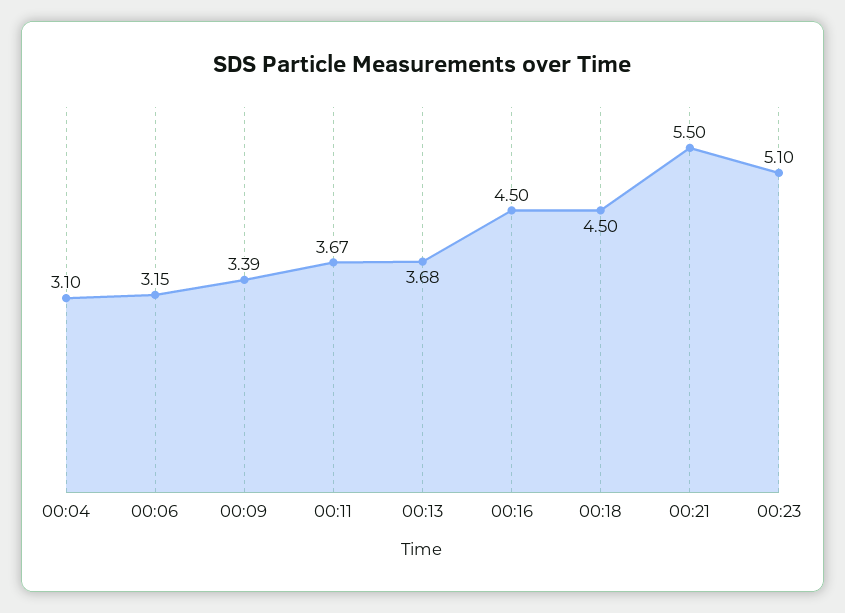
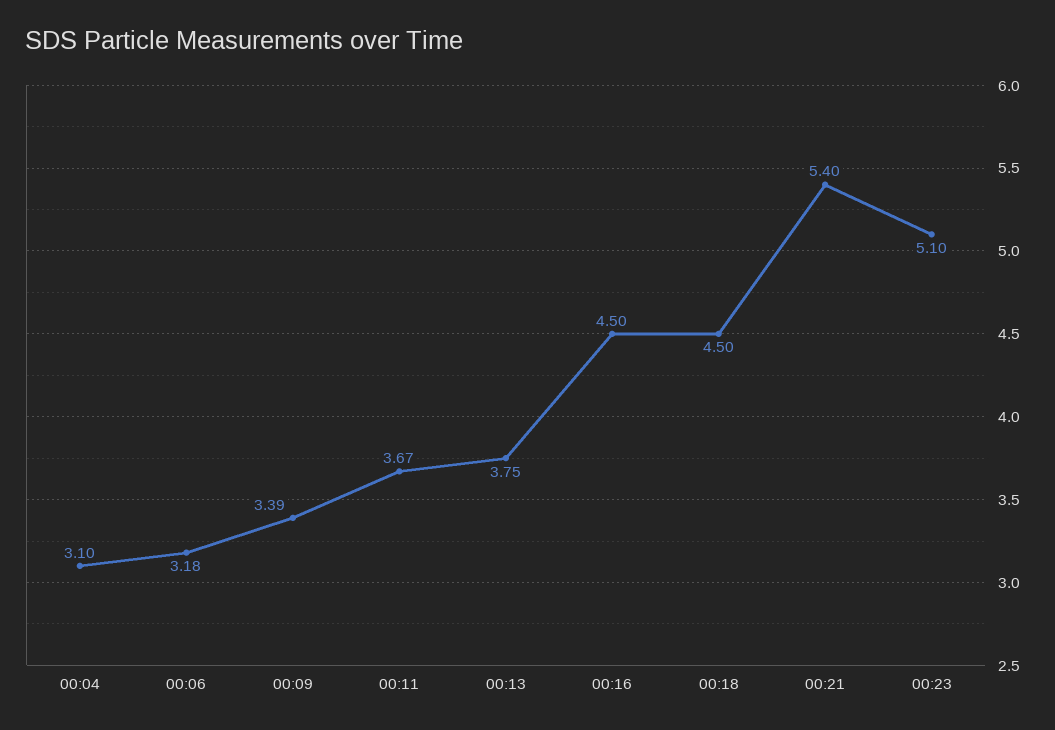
  {
    "00:04": 3.1,
-   "00:06": 3.15,
+   "00:06": 3.18,
    "00:09": 3.39,
    "00:11": 3.67,
-   "00:13": 3.68,
+   "00:13": 3.75,
    "00:16": 4.5,
    "00:18": 4.5,
-   "00:21": 5.5,
+   "00:21": 5.4,
    "00:23": 5.1
  }

